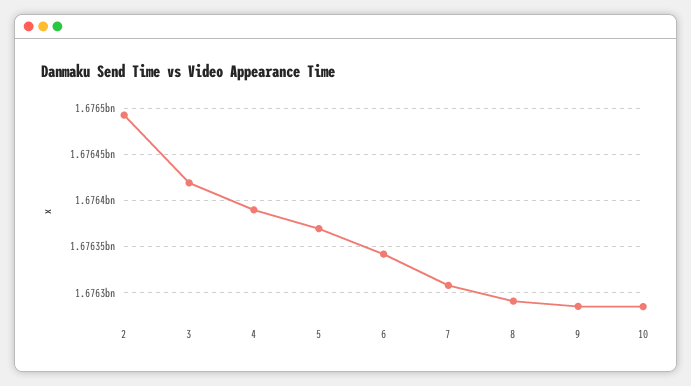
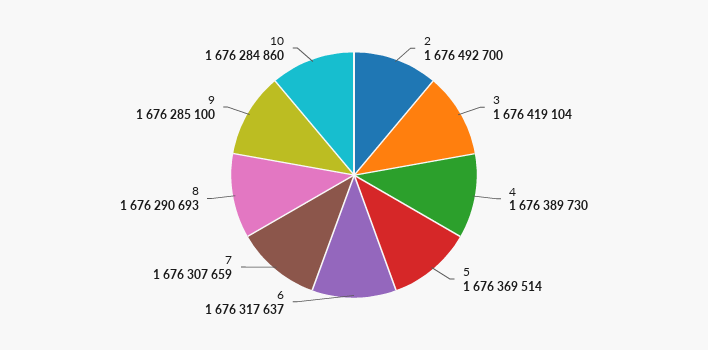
  {
    "2": 1676492700,
    "3": 1676419104,
    "4": 1676389730,
    "5": 1676369514,
-   "6": 1676340000,
+   "6": 1676317637,
    "7": 1676307659,
    "8": 1676290693,
    "9": 1676285100,
    "10": 1676284860
  }

